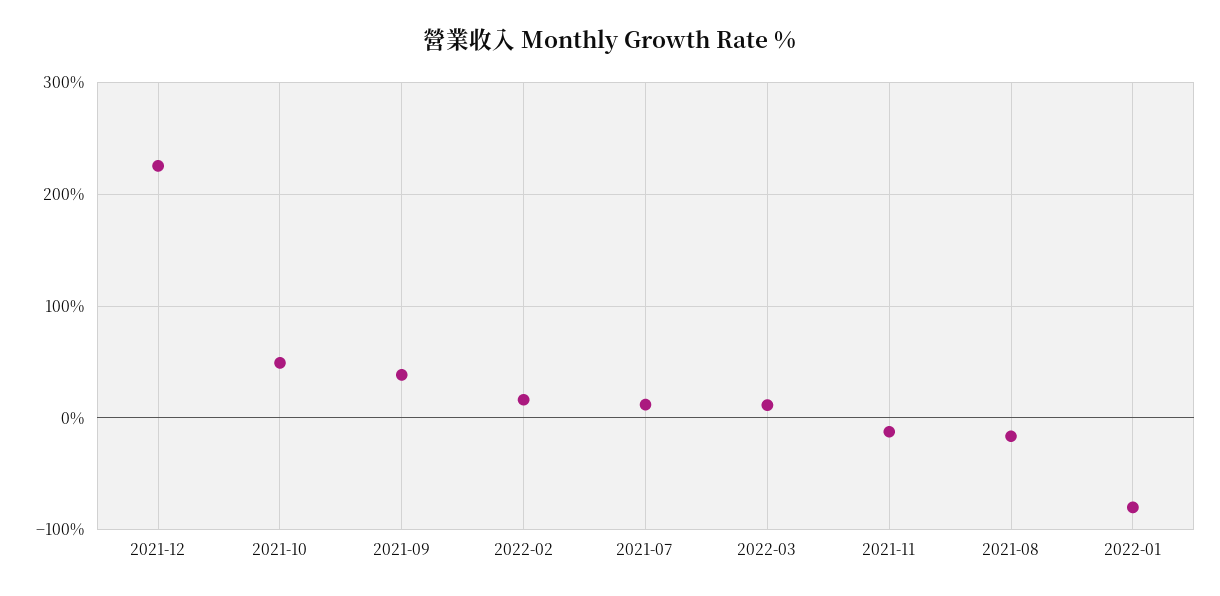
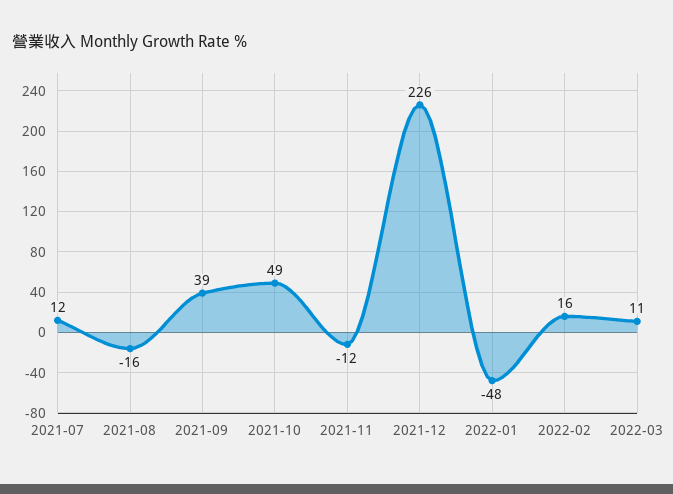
  {
    "2021-12": 226,
    "2021-10": 49,
    "2021-09": 39,
    "2022-02": 16,
    "2021-07": 12,
    "2022-03": 11,
    "2021-11": -12,
    "2021-08": -16,
-   "2022-01": -80
+   "2022-01": -48
  }

